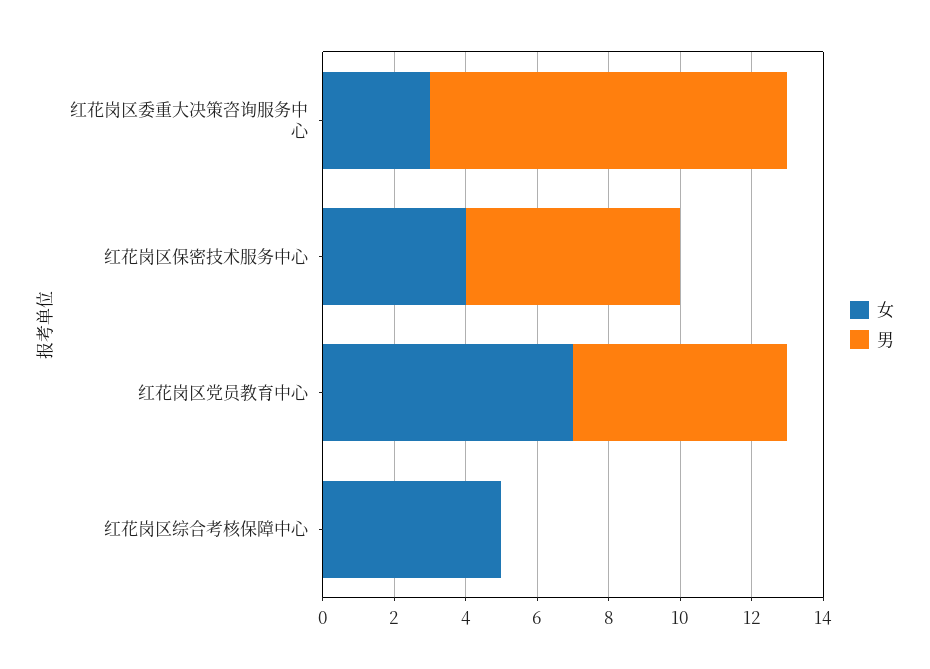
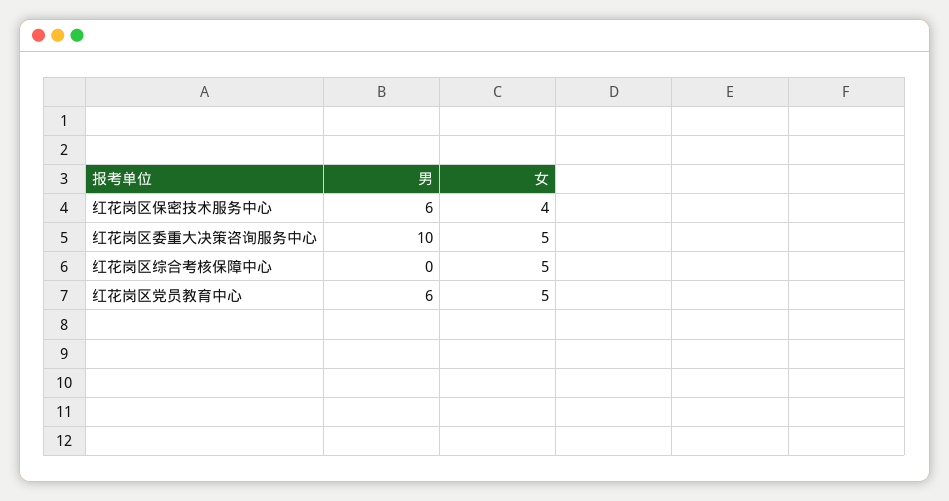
  {
    "女": {
-     "红花岗区委重大决策咨询服务中心": 3,
+     "红花岗区委重大决策咨询服务中心": 5,
      "红花岗区保密技术服务中心": 4,
-     "红花岗区党员教育中心": 7,
+     "红花岗区党员教育中心": 5,
      "红花岗区综合考核保障中心": 5
    },
    "男": {
      "红花岗区委重大决策咨询服务中心": 10,
      "红花岗区保密技术服务中心": 6,
      "红花岗区党员教育中心": 6,
      "红花岗区综合考核保障中心": 0
    }
  }

